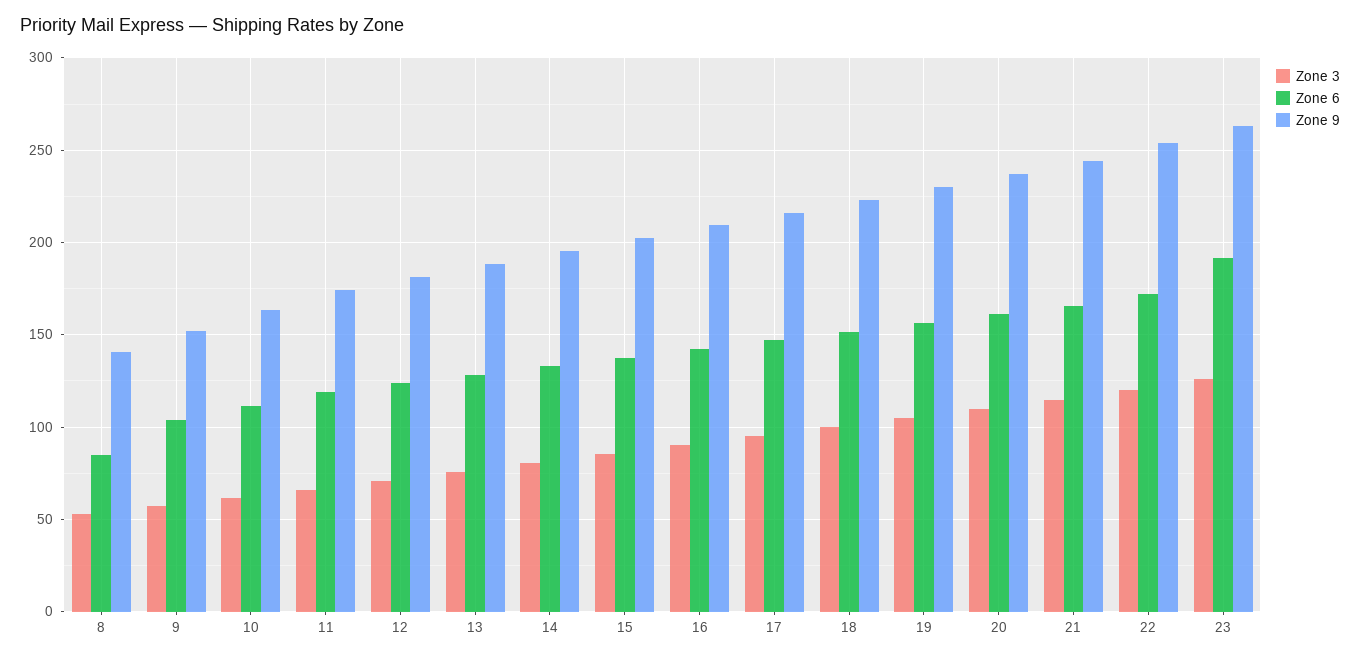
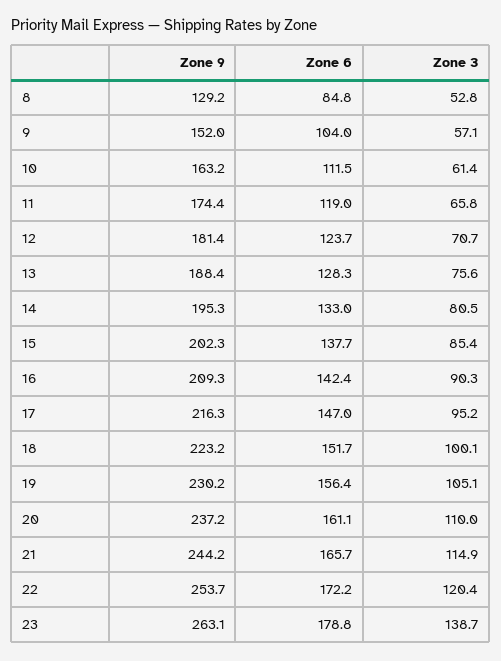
  {
    "Zone 3": {
      "8": 52.8,
      "9": 57.1,
      "10": 61.4,
      "11": 65.8,
      "12": 70.7,
      "13": 75.6,
      "14": 80.5,
      "15": 85.4,
      "16": 90.3,
      "17": 95.2,
      "18": 100.1,
      "19": 105.1,
      "20": 110,
      "21": 114.9,
      "22": 120.4,
-     "23": 125
+     "23": 138.7
    },
    "Zone 6": {
      "8": 84.8,
      "9": 104,
      "10": 111.5,
      "11": 119,
      "12": 123.7,
      "13": 128.3,
      "14": 133,
      "15": 137.7,
      "16": 142.4,
      "17": 147,
      "18": 151.7,
      "19": 156.4,
      "20": 161.1,
      "21": 165.7,
      "22": 172.2,
-     "23": 190
+     "23": 178.8
    },
    "Zone 9": {
-     "8": 140,
+     "8": 129.2,
      "9": 152,
      "10": 163.2,
      "11": 174.4,
      "12": 181.4,
      "13": 188.4,
      "14": 195.3,
      "15": 202.3,
      "16": 209.3,
      "17": 216.3,
      "18": 223.2,
      "19": 230.2,
      "20": 237.2,
      "21": 244.2,
      "22": 253.7,
      "23": 263.1
    }
  }

